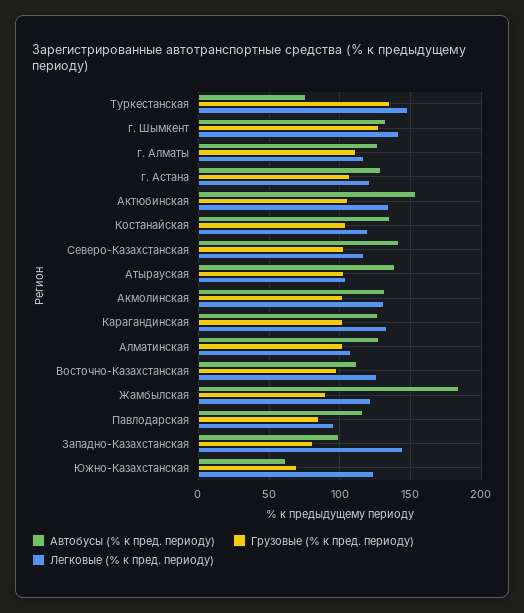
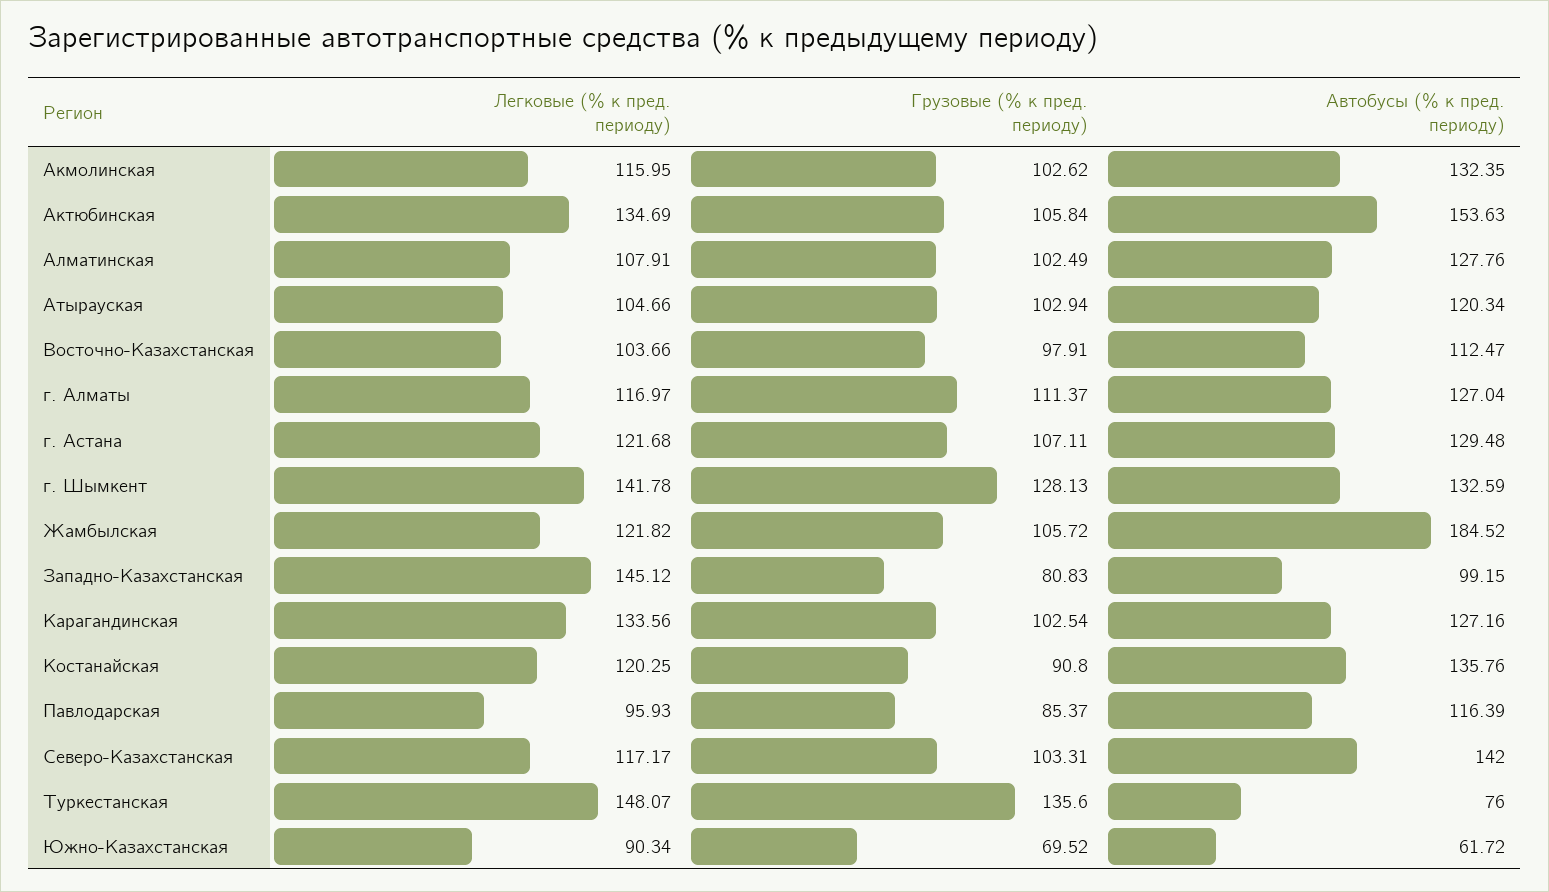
  {
    "Автобусы (% к пред. периоду)": {
      "Туркестанская": 76,
      "г. Шымкент": 132.59,
      "г. Алматы": 127.04,
      "г. Астана": 129.48,
      "Актюбинская": 153.63,
      "Костанайская": 135.76,
      "Северо-Казахстанская": 142,
-     "Атырауская": 140,
+     "Атырауская": 120.34,
      "Акмолинская": 132.35,
      "Карагандинская": 127.16,
      "Алматинская": 127.76,
      "Восточно-Казахстанская": 112.47,
      "Жамбылская": 184.52,
      "Павлодарская": 116.39,
      "Западно-Казахстанская": 99.15,
      "Южно-Казахстанская": 61.72
    },
    "Грузовые (% к пред. периоду)": {
      "Туркестанская": 135.6,
      "г. Шымкент": 128.13,
      "г. Алматы": 111.37,
      "г. Астана": 107.11,
      "Актюбинская": 105.84,
-     "Костанайская": 105,
+     "Костанайская": 90.8,
      "Северо-Казахстанская": 103.31,
      "Атырауская": 102.94,
      "Акмолинская": 102.62,
      "Карагандинская": 102.54,
      "Алматинская": 102.49,
      "Восточно-Казахстанская": 97.91,
-     "Жамбылская": 90,
+     "Жамбылская": 105.72,
      "Павлодарская": 85.37,
      "Западно-Казахстанская": 80.83,
      "Южно-Казахстанская": 69.52
    },
    "Легковые (% к пред. периоду)": {
      "Туркестанская": 148.07,
      "г. Шымкент": 141.78,
      "г. Алматы": 116.97,
      "г. Астана": 121.68,
      "Актюбинская": 134.69,
      "Костанайская": 120.25,
      "Северо-Казахстанская": 117.17,
      "Атырауская": 104.66,
-     "Акмолинская": 130,
+     "Акмолинская": 115.95,
      "Карагандинская": 133.56,
      "Алматинская": 107.91,
-     "Восточно-Казахстанская": 125,
+     "Восточно-Казахстанская": 103.66,
      "Жамбылская": 121.82,
      "Павлодарская": 95.93,
      "Западно-Казахстанская": 145.12,
-     "Южно-Казахстанская": 125
+     "Южно-Казахстанская": 90.34
    }
  }

